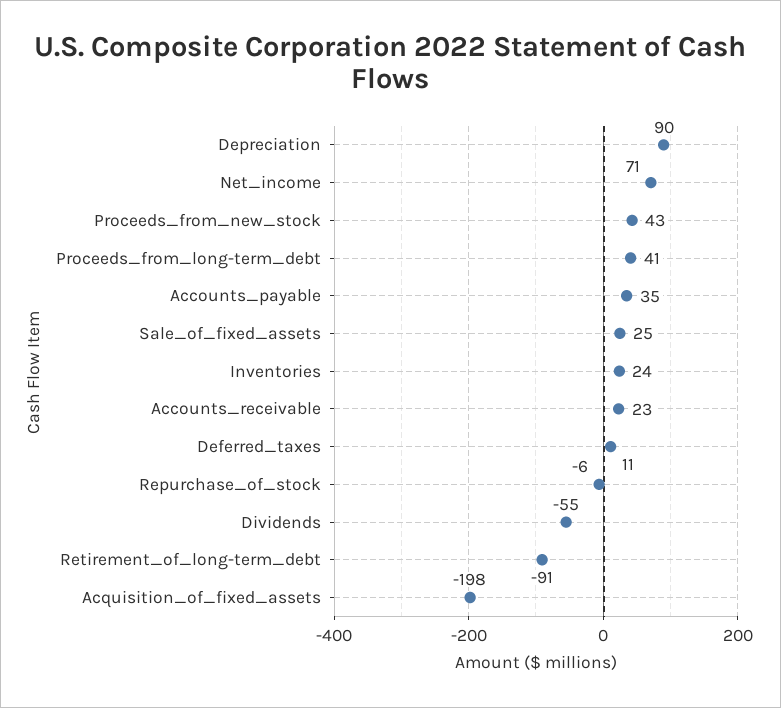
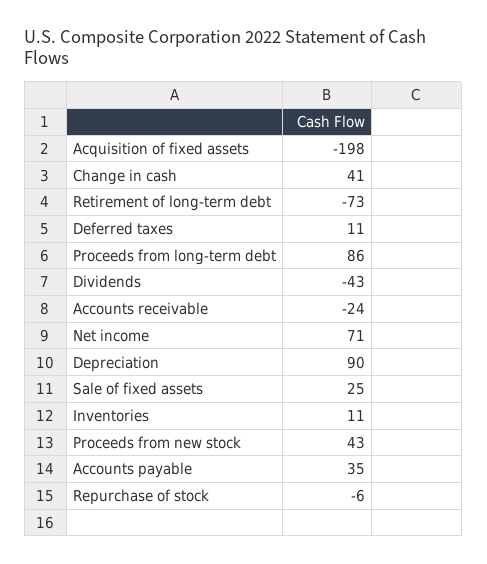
  {
    "Depreciation": 90,
    "Net_income": 71,
    "Proceeds_from_new_stock": 43,
-   "Proceeds_from_long-term_debt": 41,
+   "Proceeds_from_long-term_debt": 86,
    "Accounts_payable": 35,
    "Sale_of_fixed_assets": 25,
-   "Inventories": 24,
+   "Inventories": 11,
-   "Accounts_receivable": 23,
+   "Accounts_receivable": -24,
    "Deferred_taxes": 11,
    "Repurchase_of_stock": -6,
-   "Dividends": -55,
+   "Dividends": -43,
-   "Retirement_of_long-term_debt": -91,
+   "Retirement_of_long-term_debt": -73,
-   "Acquisition_of_fixed_assets": -198
+   "Acquisition_of_fixed_assets": -198,
+   "Change in cash": 41
  }

